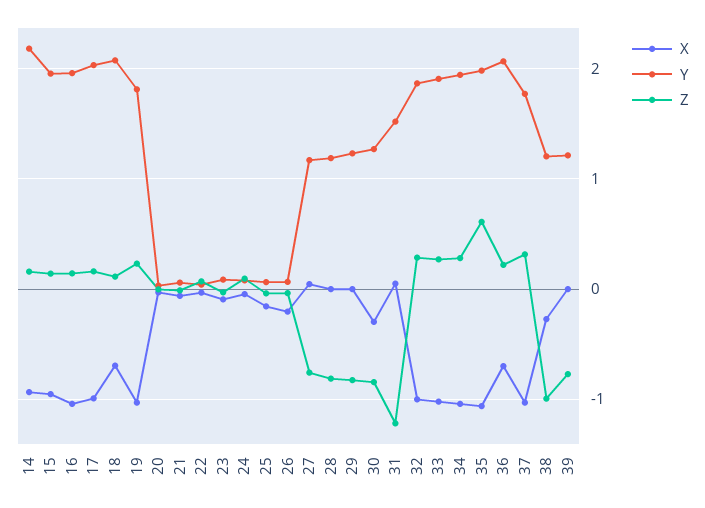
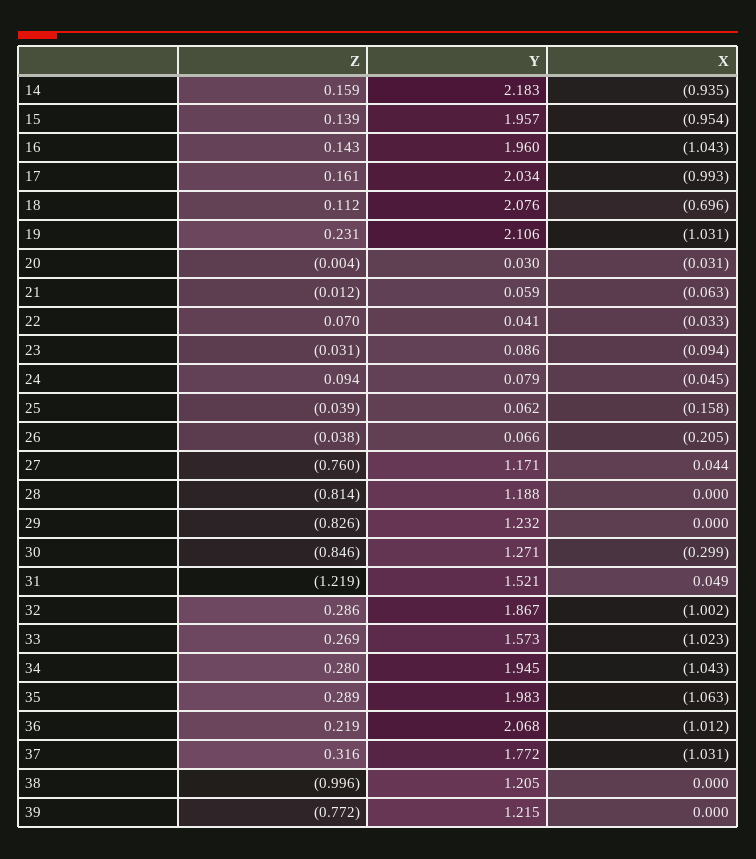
  {
    "X": {
      "14": -0.935,
      "15": -0.954,
      "16": -1.043,
      "17": -0.993,
      "18": -0.696,
      "19": -1.031,
      "20": -0.031,
      "21": -0.063,
      "22": -0.033,
      "23": -0.094,
      "24": -0.045,
      "25": -0.158,
      "26": -0.205,
      "27": 0.044,
      "28": 0,
      "29": 0,
      "30": -0.299,
      "31": 0.049,
      "32": -1.002,
      "33": -1.023,
      "34": -1.043,
      "35": -1.063,
-     "36": -0.7,
+     "36": -1.012,
      "37": -1.031,
-     "38": -0.3,
+     "38": 0,
      "39": 0
    },
    "Y": {
      "14": 2.183,
      "15": 1.957,
      "16": 1.96,
      "17": 2.034,
      "18": 2.076,
-     "19": 1.8,
+     "19": 2.106,
      "20": 0.03,
      "21": 0.059,
      "22": 0.041,
      "23": 0.086,
      "24": 0.079,
      "25": 0.062,
      "26": 0.066,
      "27": 1.171,
      "28": 1.188,
      "29": 1.232,
      "30": 1.271,
      "31": 1.521,
      "32": 1.867,
-     "33": 1.9,
+     "33": 1.573,
      "34": 1.945,
      "35": 1.983,
      "36": 2.068,
      "37": 1.772,
      "38": 1.205,
      "39": 1.215
    },
    "Z": {
      "14": 0.159,
      "15": 0.139,
      "16": 0.143,
      "17": 0.161,
      "18": 0.112,
      "19": 0.231,
      "20": -0.004,
      "21": -0.012,
      "22": 0.07,
      "23": -0.031,
      "24": 0.094,
      "25": -0.039,
      "26": -0.038,
      "27": -0.76,
      "28": -0.814,
      "29": -0.826,
      "30": -0.846,
      "31": -1.219,
      "32": 0.286,
      "33": 0.269,
      "34": 0.28,
-     "35": 0.6,
+     "35": 0.289,
      "36": 0.219,
      "37": 0.316,
      "38": -0.996,
      "39": -0.772
    }
  }

